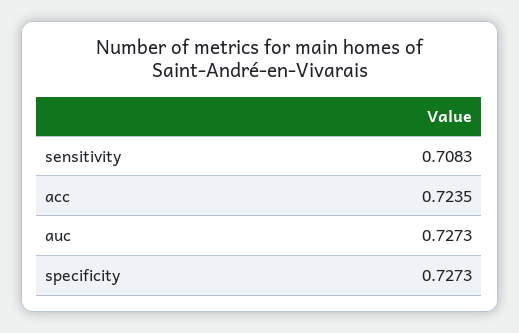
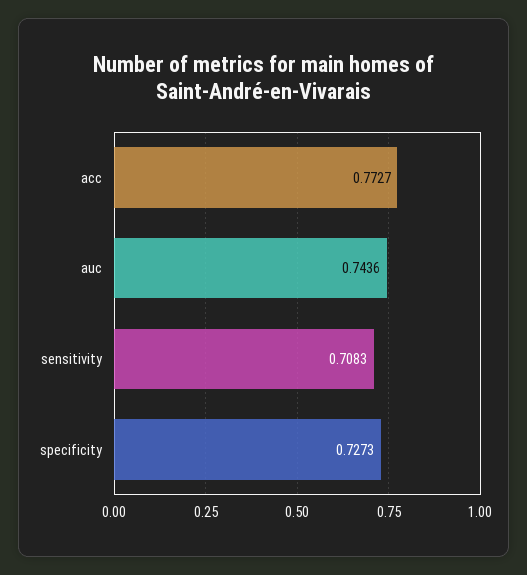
  {
    "sensitivity": 0.7083,
-   "acc": 0.7235,
+   "acc": 0.7727,
-   "auc": 0.7273,
+   "auc": 0.7436,
    "specificity": 0.7273
  }

